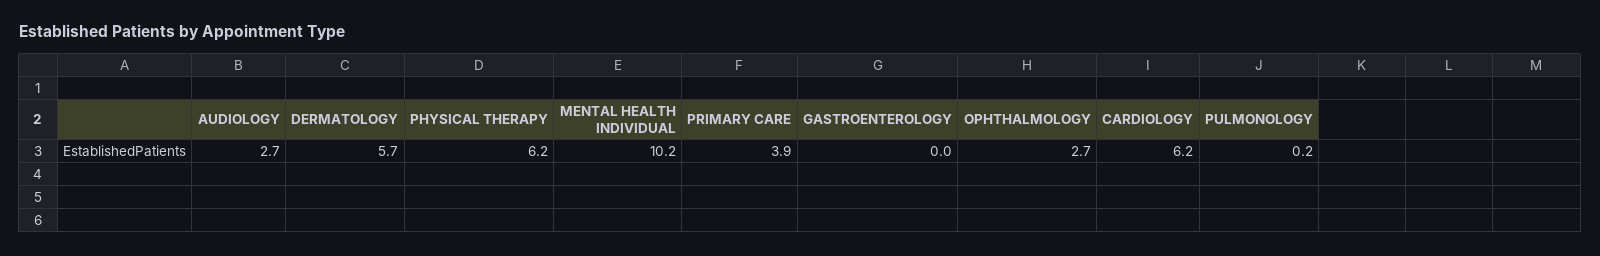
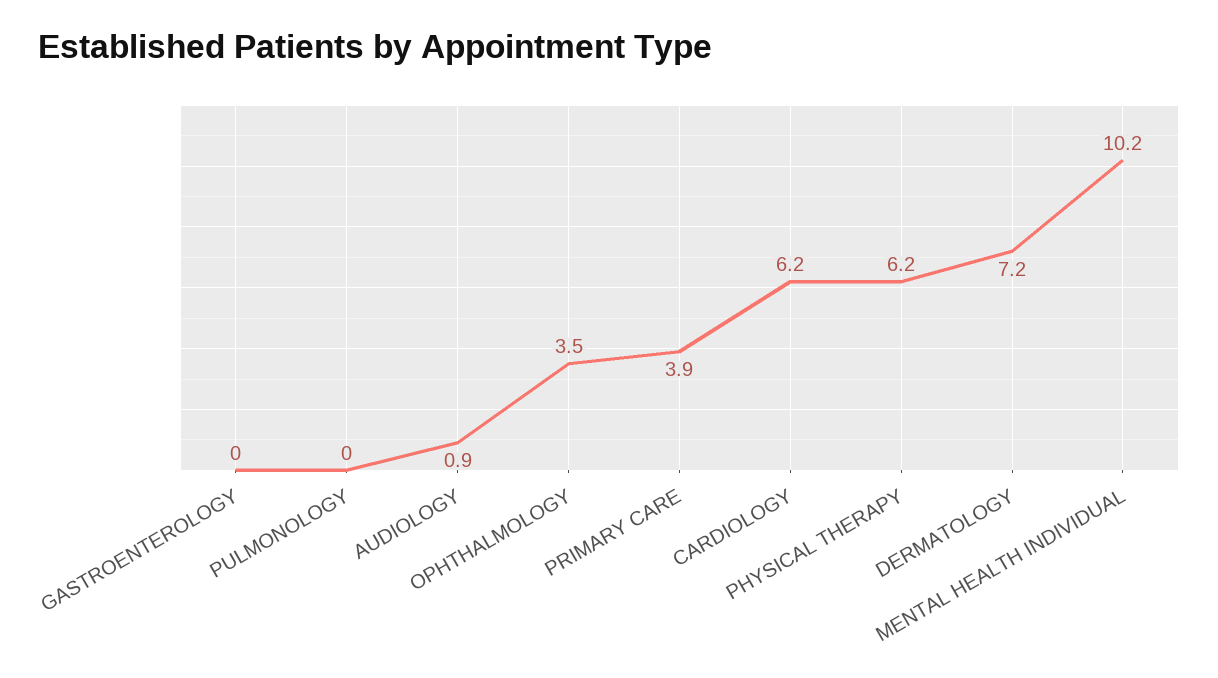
  {
-   "AUDIOLOGY": 2.7,
+   "AUDIOLOGY": 0.9,
-   "DERMATOLOGY": 5.7,
+   "DERMATOLOGY": 7.2,
    "PHYSICAL THERAPY": 6.2,
    "MENTAL HEALTH INDIVIDUAL": 10.2,
    "PRIMARY CARE": 3.9,
    "GASTROENTEROLOGY": 0,
-   "OPHTHALMOLOGY": 2.7,
+   "OPHTHALMOLOGY": 3.5,
    "CARDIOLOGY": 6.2,
-   "PULMONOLOGY": 0.2
+   "PULMONOLOGY": 0
  }

